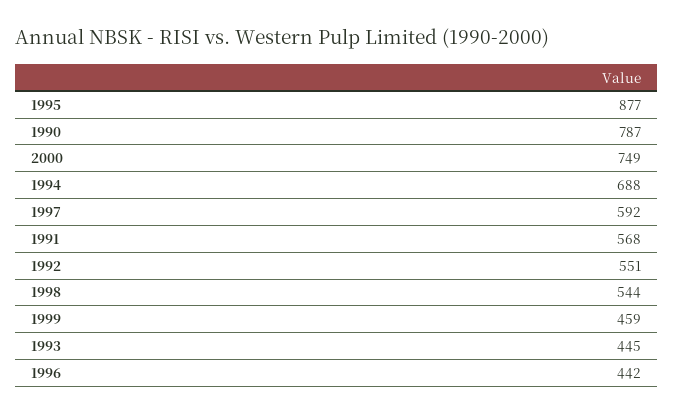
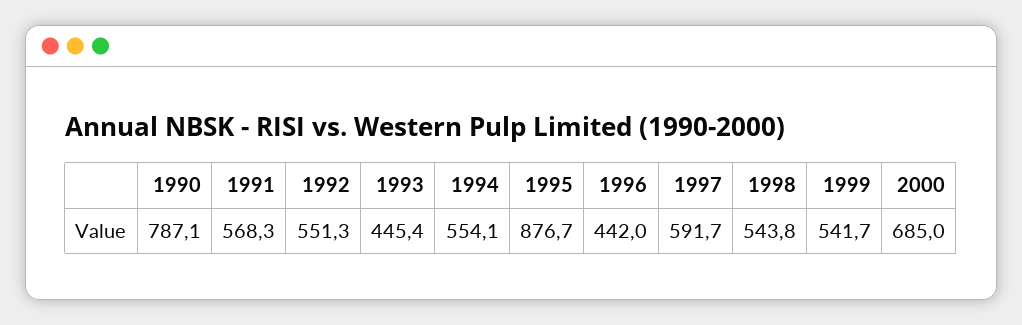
  {
    "1995": 876.7,
    "1990": 787.1,
-   "2000": 749,
+   "2000": 685,
-   "1994": 688,
+   "1994": 554.1,
    "1997": 591.7,
    "1991": 568.3,
    "1992": 551.3,
    "1998": 543.8,
-   "1999": 459,
+   "1999": 541.7,
    "1993": 445.4,
    "1996": 442
  }

